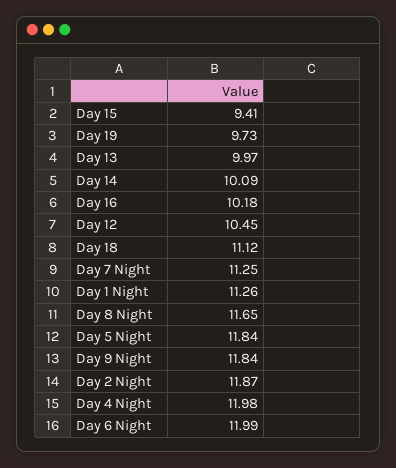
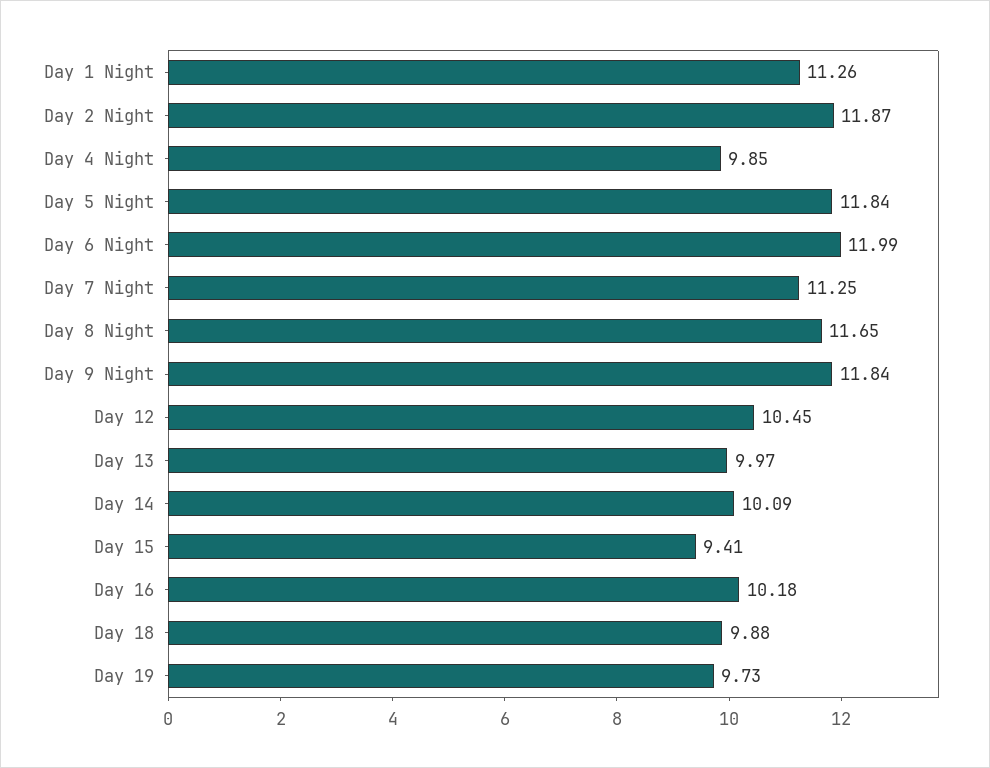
  {
    "Day 15": 9.41,
    "Day 19": 9.73,
    "Day 13": 9.97,
    "Day 14": 10.09,
    "Day 16": 10.18,
    "Day 12": 10.45,
-   "Day 18": 11.12,
+   "Day 18": 9.88,
    "Day 7 Night": 11.25,
    "Day 1 Night": 11.26,
    "Day 8 Night": 11.65,
    "Day 5 Night": 11.84,
    "Day 9 Night": 11.84,
    "Day 2 Night": 11.87,
-   "Day 4 Night": 11.98,
+   "Day 4 Night": 9.85,
    "Day 6 Night": 11.99
  }

